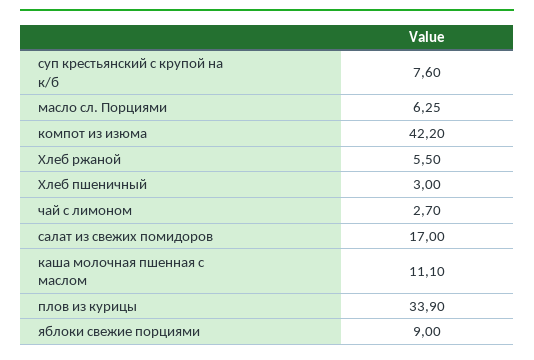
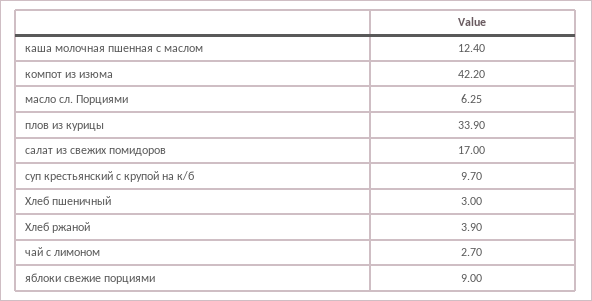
  {
-   "суп крестьянский с крупой на к/б": 7.6,
+   "суп крестьянский с крупой на к/б": 9.7,
    "масло сл. Порциями": 6.25,
    "компот из изюма": 42.2,
-   "Хлеб ржаной": 5.5,
+   "Хлеб ржаной": 3.9,
    "Хлеб пшеничный": 3,
    "чай с лимоном": 2.7,
    "салат из свежих помидоров": 17,
-   "каша молочная пшенная с маслом": 11.1,
+   "каша молочная пшенная с маслом": 12.4,
    "плов из курицы": 33.9,
    "яблоки свежие порциями": 9
  }

